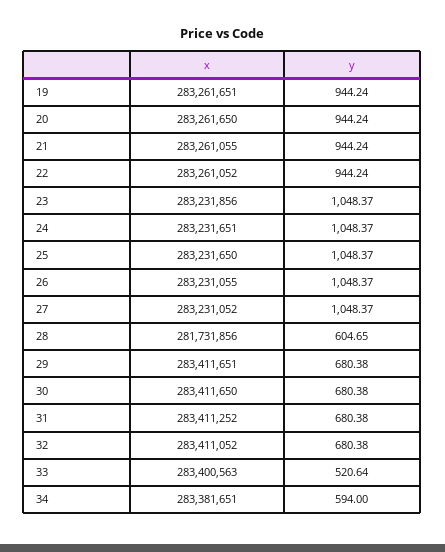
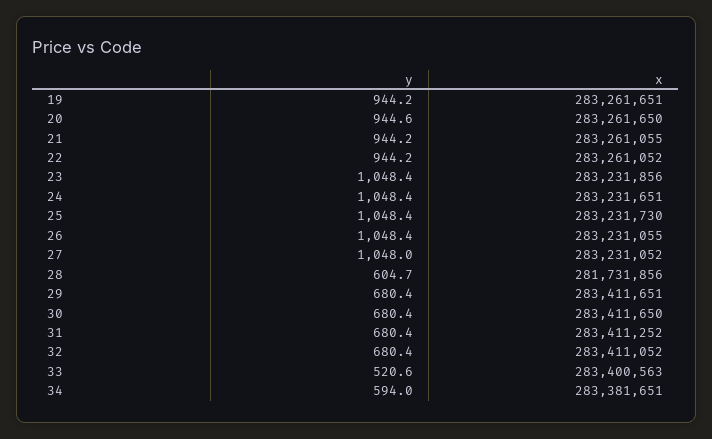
  {
    "x": {
      "19": 283261651,
      "20": 283261650,
      "21": 283261055,
      "22": 283261052,
      "23": 283231856,
      "24": 283231651,
-     "25": 283231650,
+     "25": 283231730,
      "26": 283231055,
      "27": 283231052,
      "28": 281731856,
      "29": 283411651,
      "30": 283411650,
      "31": 283411252,
      "32": 283411052,
      "33": 283400563,
      "34": 283381651
    },
    "y": {
      "19": 944.24,
-     "20": 944.24,
+     "20": 944.6,
      "21": 944.24,
      "22": 944.24,
      "23": 1048.37,
      "24": 1048.37,
      "25": 1048.37,
      "26": 1048.37,
-     "27": 1048.37,
+     "27": 1048,
      "28": 604.65,
      "29": 680.38,
      "30": 680.38,
      "31": 680.38,
      "32": 680.38,
      "33": 520.64,
      "34": 594
    }
  }

